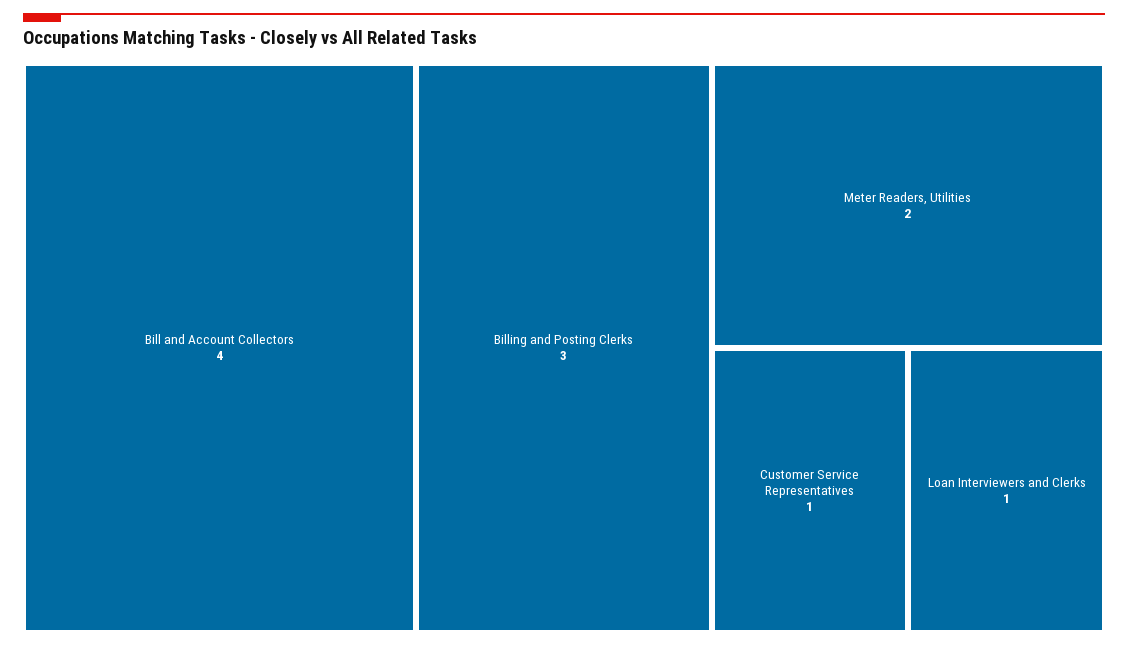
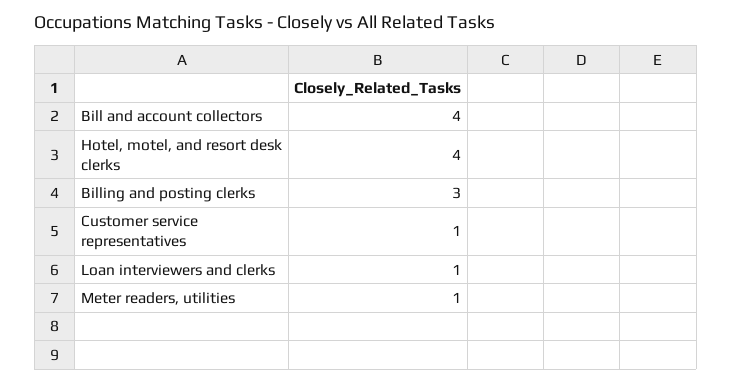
  {
    "Bill and Account Collectors": 4,
    "Billing and Posting Clerks": 3,
-   "Meter Readers, Utilities": 2,
+   "Meter Readers, Utilities": 1,
    "Customer Service Representatives": 1,
-   "Loan Interviewers and Clerks": 1
+   "Loan Interviewers and Clerks": 1,
+   "Hotel, motel, and resort desk clerks": 4
  }

